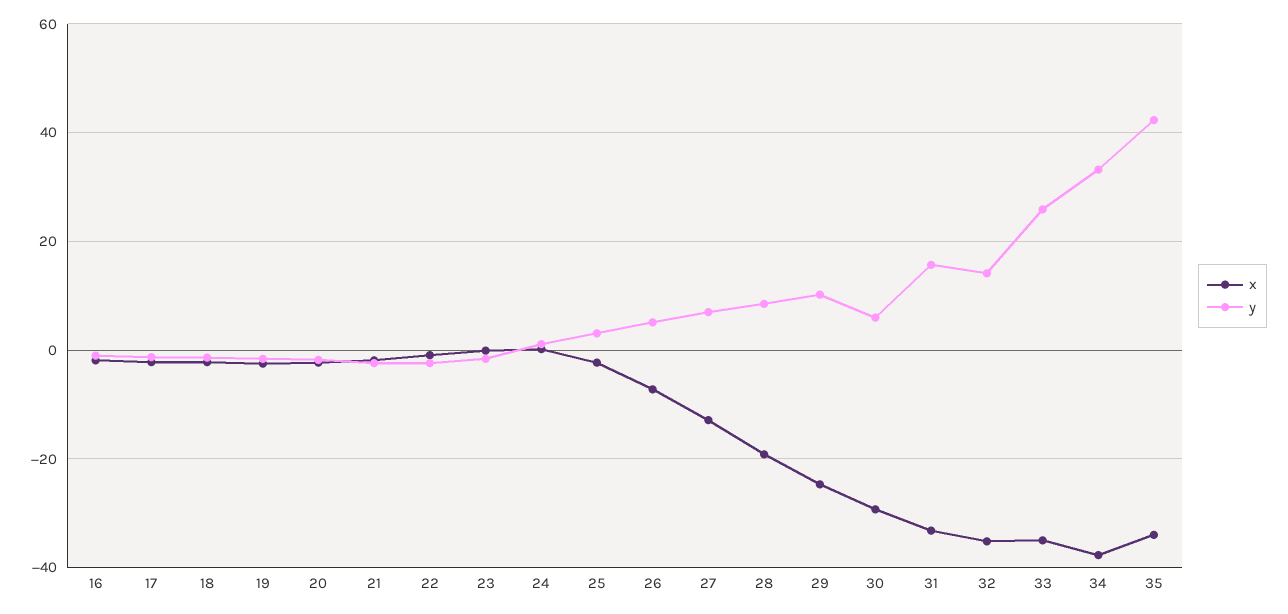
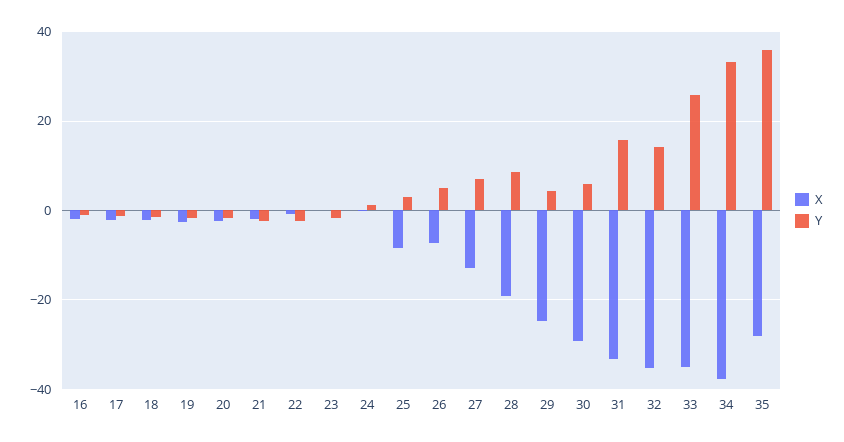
  {
    "x": {
      "16": -2,
      "17": -2,
      "18": -2,
      "19": -2,
      "20": -2,
      "21": -2,
      "22": 0,
      "23": 0,
      "24": 0,
-     "25": -2,
+     "25": -8,
      "26": -8,
      "27": -12,
      "28": -20,
      "29": -24,
      "30": -30,
      "31": -34,
      "32": -36,
      "33": -36,
      "34": -38,
-     "35": -34
+     "35": -28
    },
    "y": {
      "16": -2,
      "17": -2,
      "18": -2,
      "19": -2,
      "20": -2,
      "21": -2,
      "22": -2,
      "23": -2,
      "24": 2,
      "25": 4,
      "26": 6,
      "27": 8,
      "28": 8,
-     "29": 10,
+     "29": 4,
      "30": 6,
      "31": 16,
      "32": 14,
      "33": 26,
      "34": 34,
-     "35": 42
+     "35": 36
    }
  }

